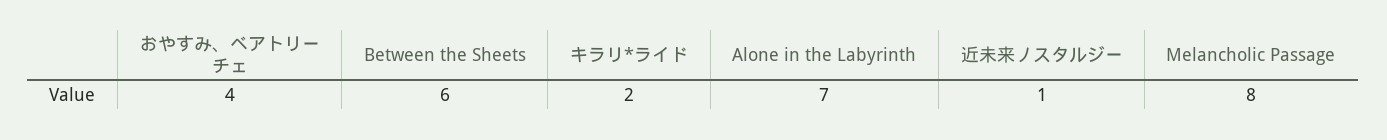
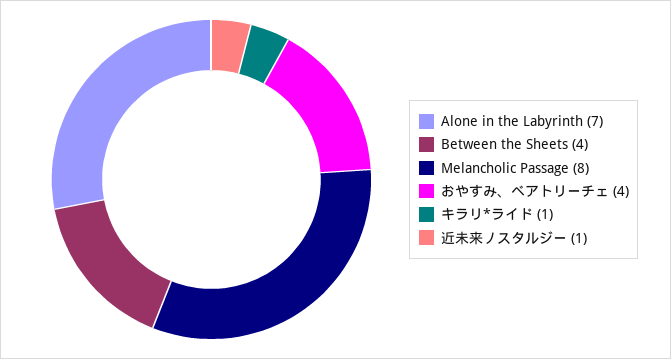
  {
    "おやすみ、ベアトリーチェ": 4,
-   "Between the Sheets": 6,
+   "Between the Sheets": 4,
-   "キラリ*ライド": 2,
+   "キラリ*ライド": 1,
    "Alone in the Labyrinth": 7,
    "近未来ノスタルジー": 1,
    "Melancholic Passage": 8
  }

